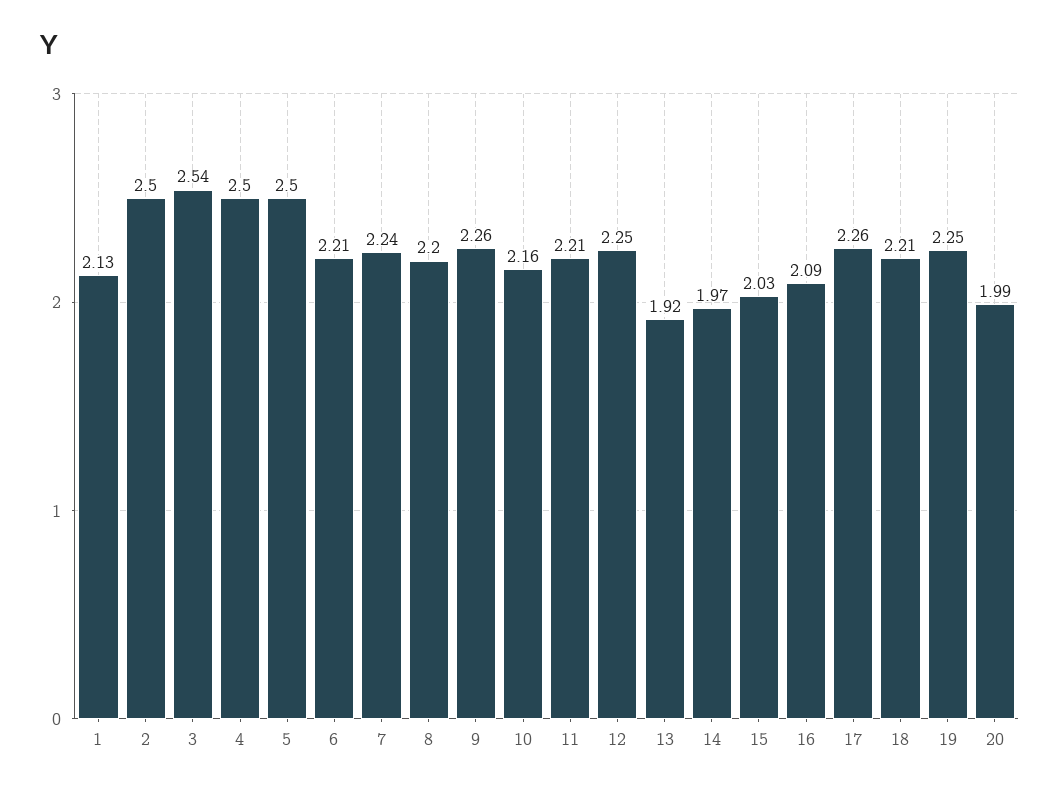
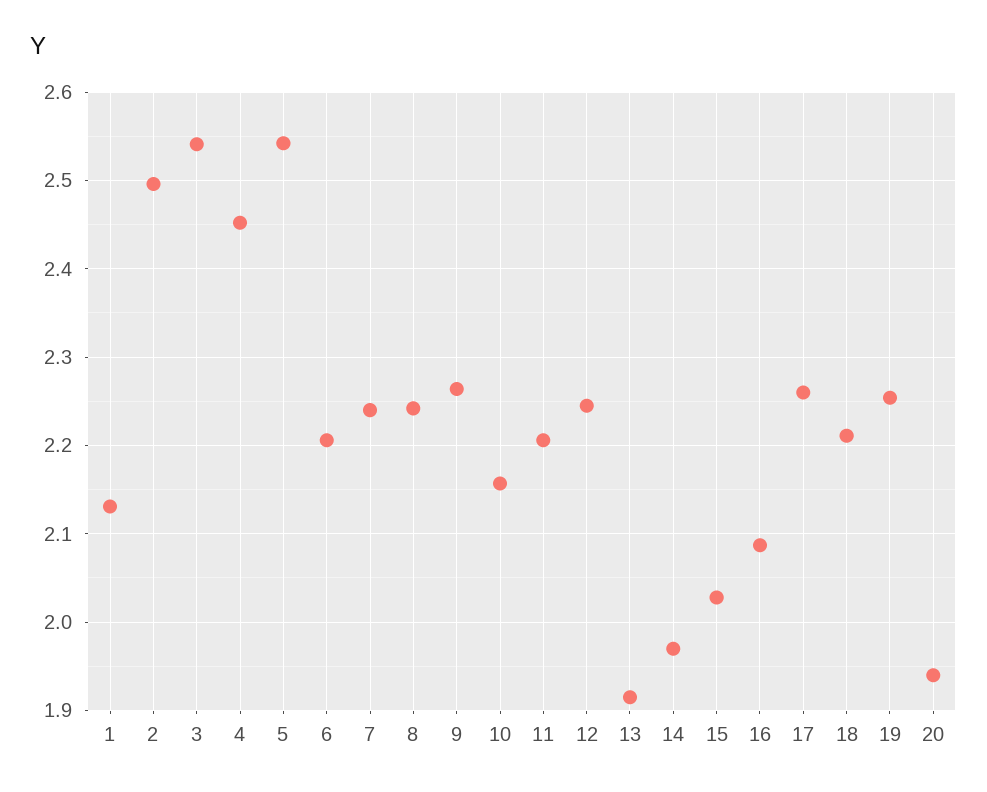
  {
    "1": 2.13,
    "2": 2.5,
    "3": 2.54,
-   "4": 2.5,
+   "4": 2.45,
-   "5": 2.5,
+   "5": 2.54,
    "6": 2.21,
    "7": 2.24,
-   "8": 2.2,
+   "8": 2.24,
    "9": 2.26,
    "10": 2.16,
    "11": 2.21,
    "12": 2.25,
    "13": 1.92,
    "14": 1.97,
    "15": 2.03,
    "16": 2.09,
    "17": 2.26,
    "18": 2.21,
    "19": 2.25,
-   "20": 1.99
+   "20": 1.94
  }

